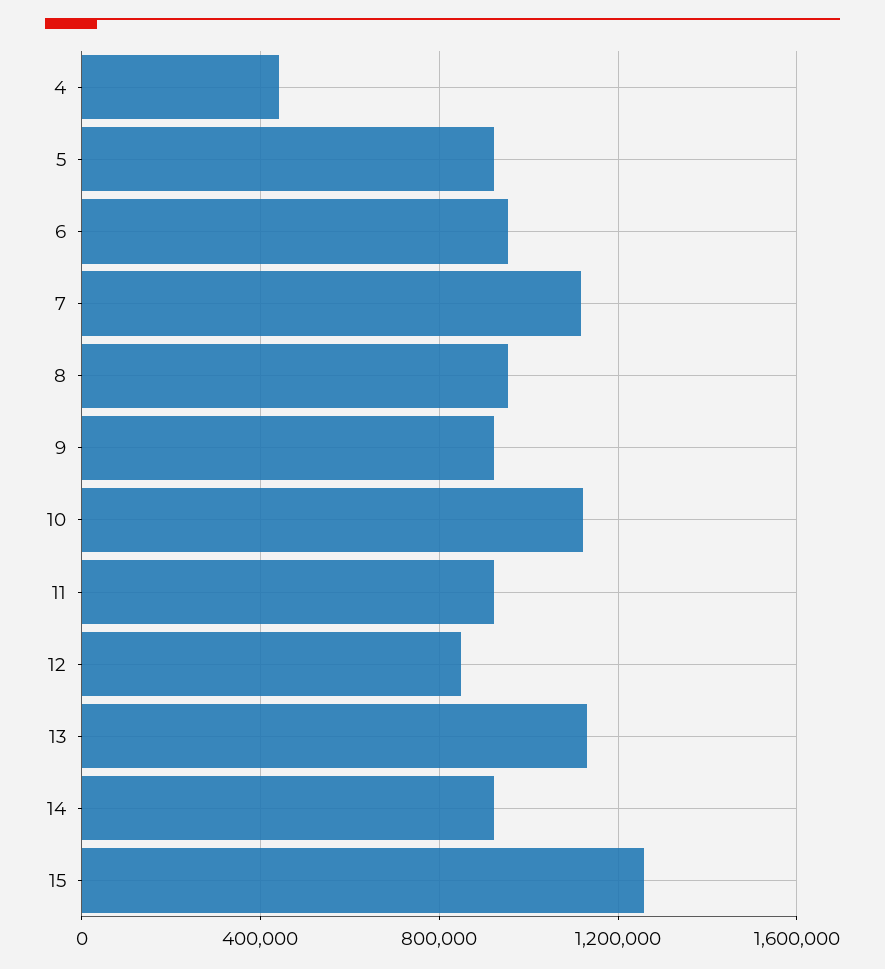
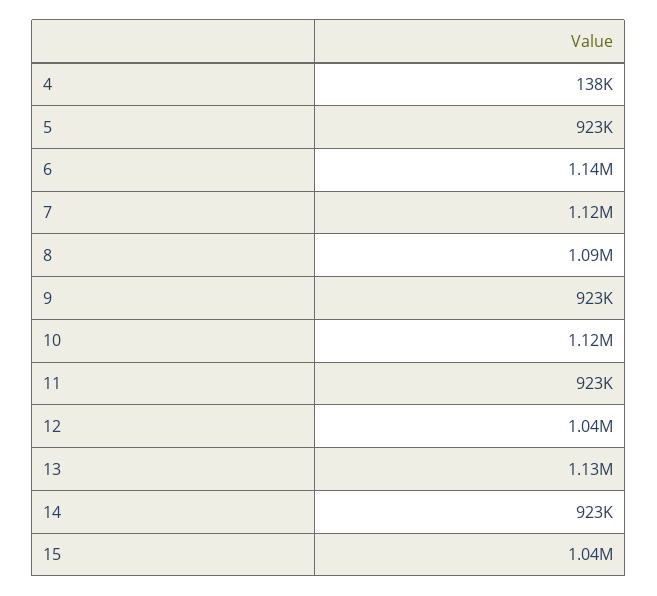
  {
-   "4": 450000,
+   "4": 138000,
    "5": 923000,
-   "6": 950000,
+   "6": 1140000,
    "7": 1120000,
-   "8": 950000,
+   "8": 1090000,
    "9": 923000,
    "10": 1120000,
    "11": 923000,
-   "12": 850000,
+   "12": 1040000,
    "13": 1130000,
    "14": 923000,
-   "15": 1250000
+   "15": 1040000
  }

